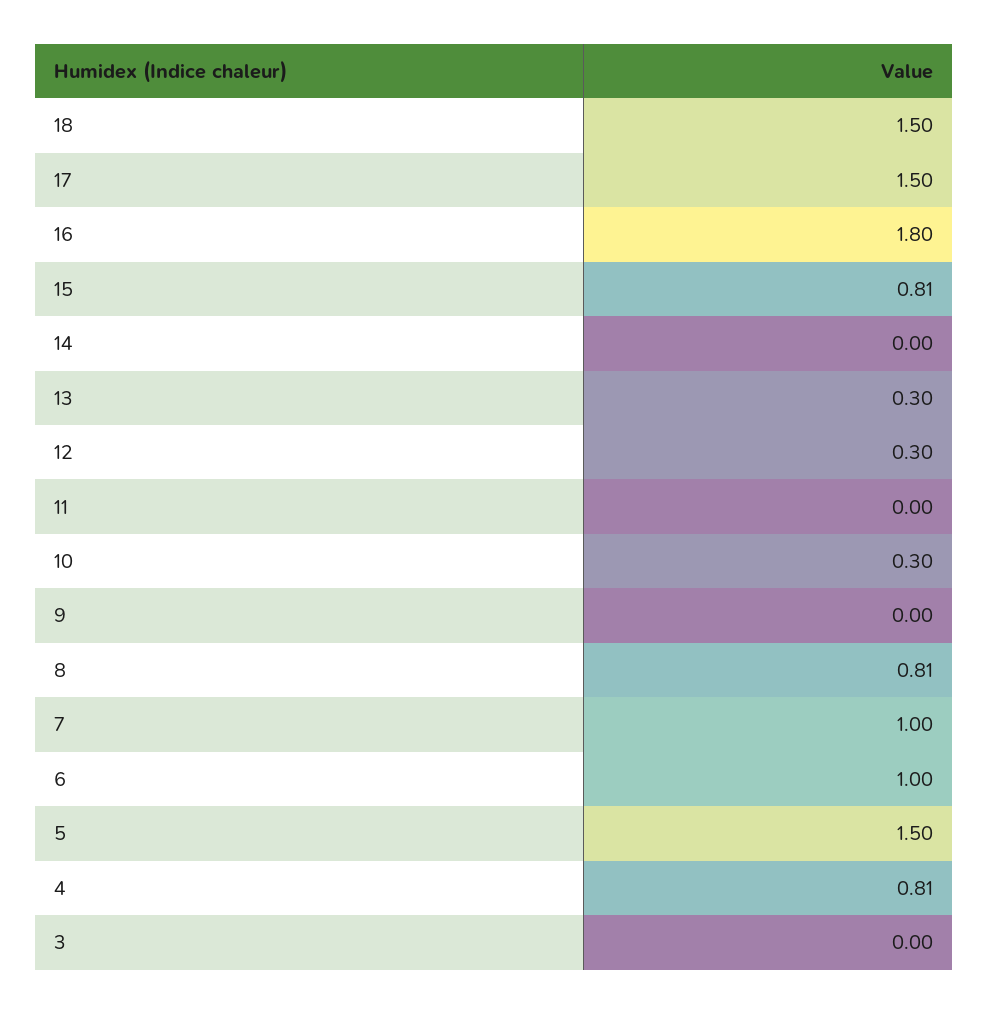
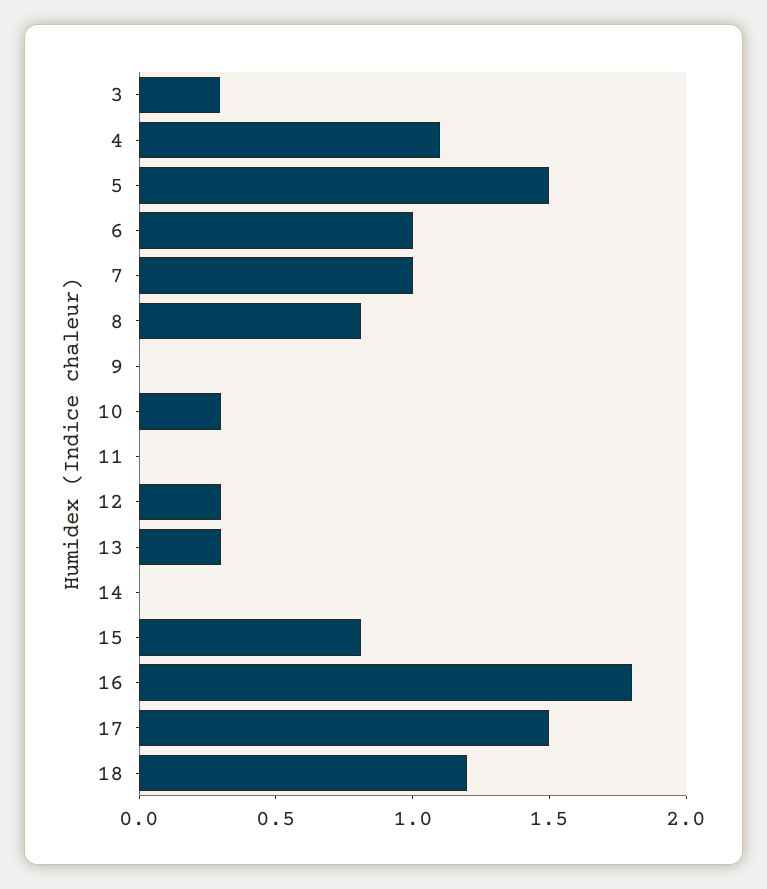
  {
-   "18": 1.5,
+   "18": 1.2,
    "17": 1.5,
    "16": 1.8,
    "15": 0.81,
    "14": 0,
    "13": 0.3,
    "12": 0.3,
    "11": 0,
    "10": 0.3,
    "9": 0,
    "8": 0.81,
    "7": 1,
    "6": 1,
    "5": 1.5,
-   "4": 0.81,
+   "4": 1.1,
-   "3": 0
+   "3": 0.3
  }

